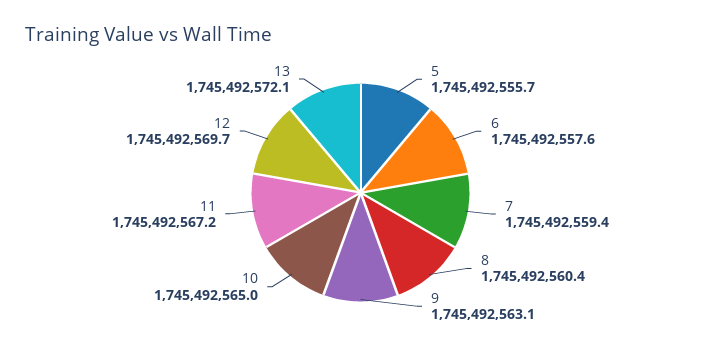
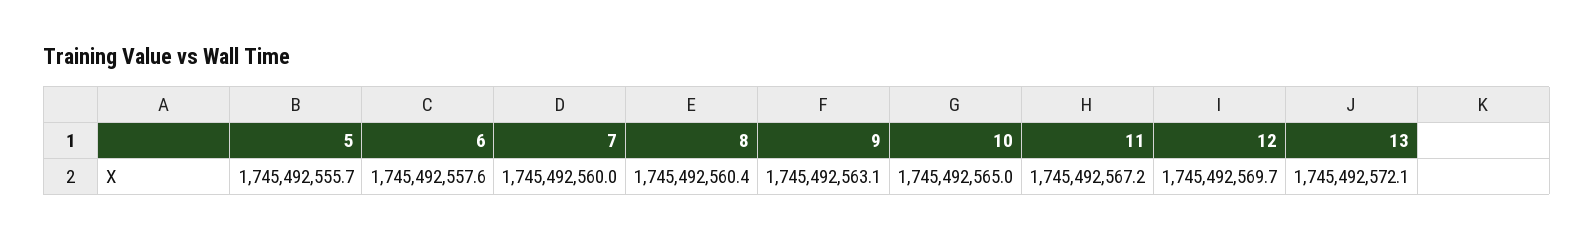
  {
    "5": 1745492555.7,
    "6": 1745492557.6,
-   "7": 1745492559.4,
+   "7": 1745492560,
    "8": 1745492560.4,
    "9": 1745492563.1,
    "10": 1745492565,
    "11": 1745492567.2,
    "12": 1745492569.7,
    "13": 1745492572.1
  }

